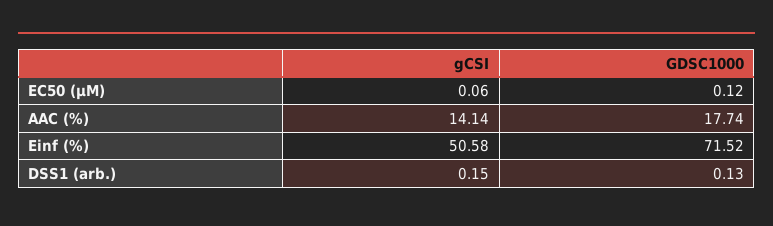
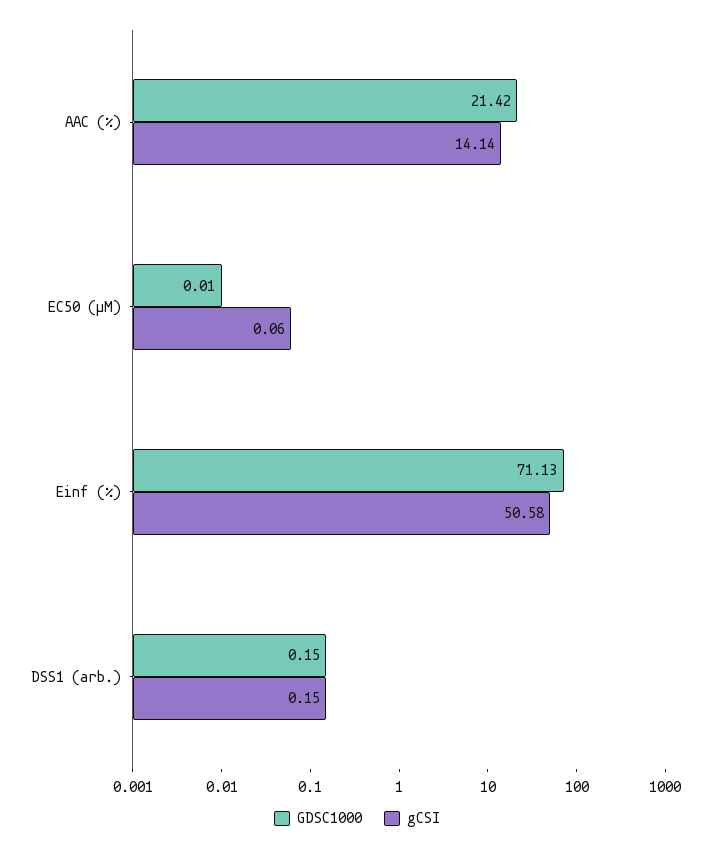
  {
    "gCSI": {
      "EC50 (µM)": 0.06,
      "AAC (%)": 14.14,
      "Einf (%)": 50.58,
      "DSS1 (arb.)": 0.15
    },
    "GDSC1000": {
-     "EC50 (µM)": 0.12,
+     "EC50 (µM)": 0.01,
-     "AAC (%)": 17.74,
+     "AAC (%)": 21.42,
-     "Einf (%)": 71.52,
+     "Einf (%)": 71.13,
-     "DSS1 (arb.)": 0.13
+     "DSS1 (arb.)": 0.15
    }
  }

